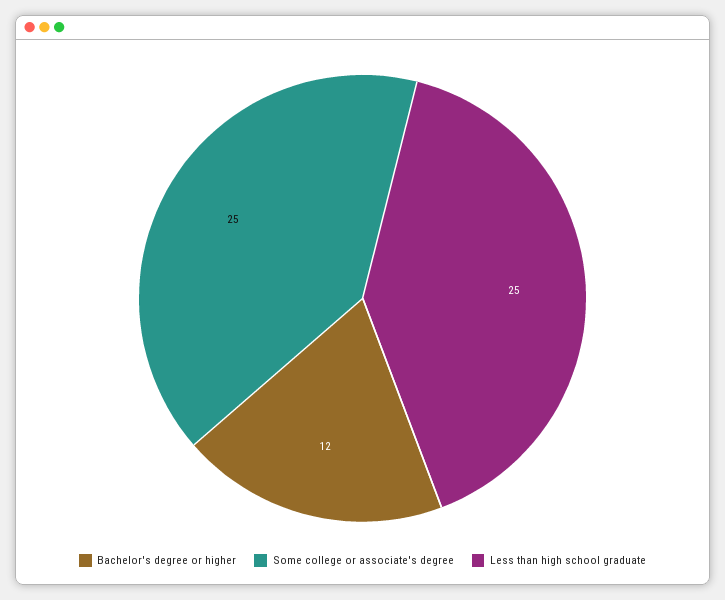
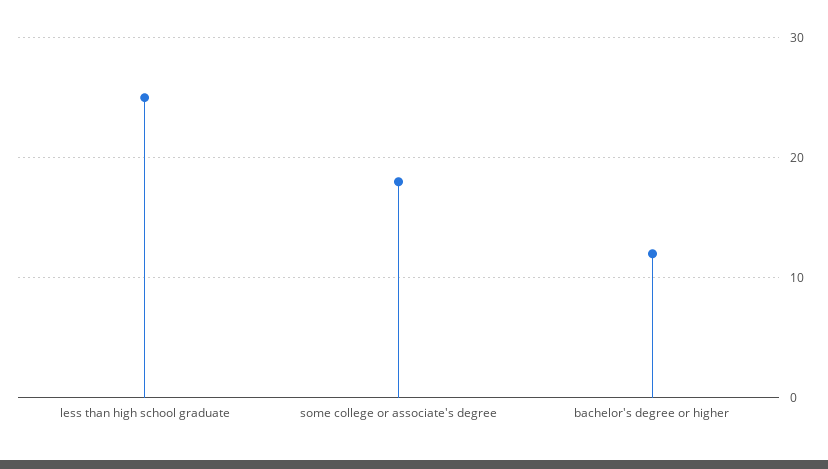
  {
    "Bachelor's degree or higher": 12,
-   "Some college or associate's degree": 25,
+   "Some college or associate's degree": 18,
    "Less than high school graduate": 25
  }

